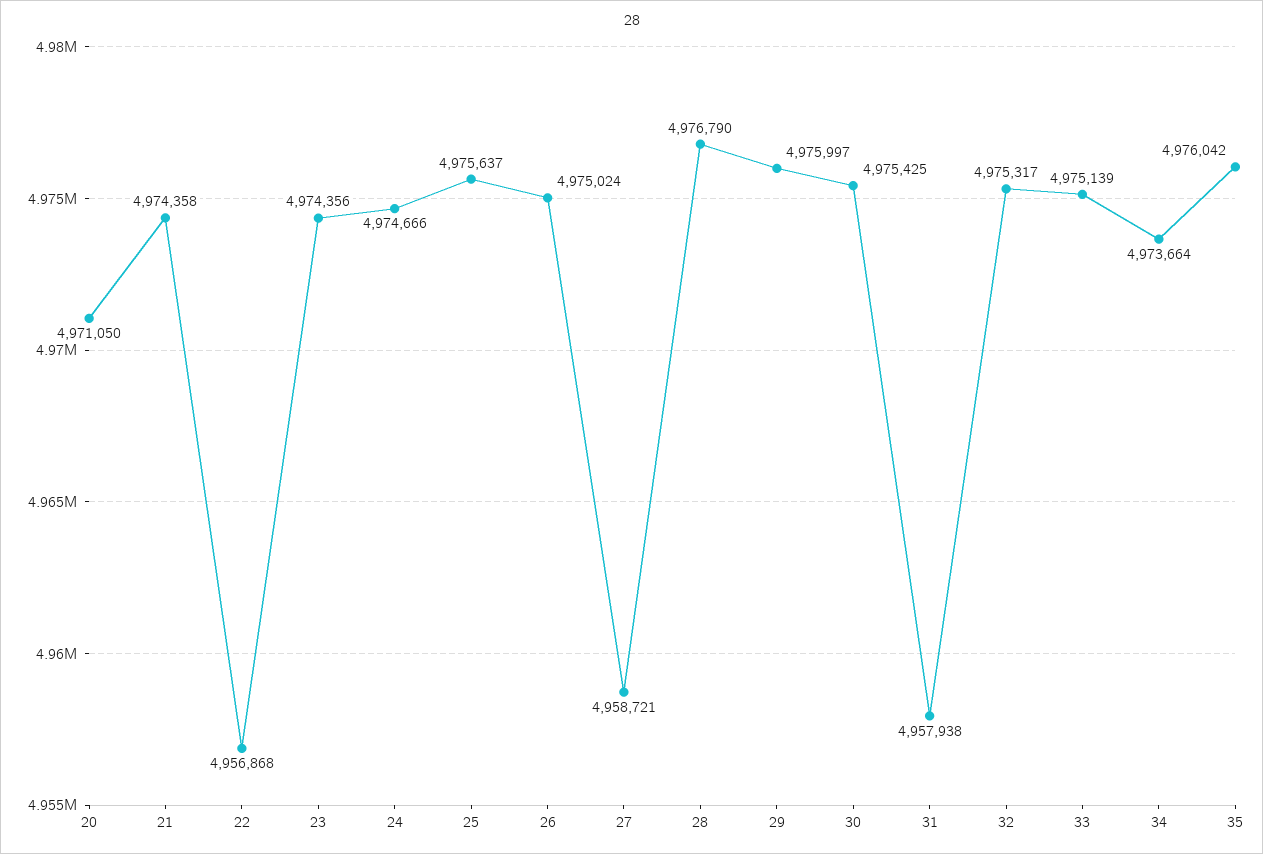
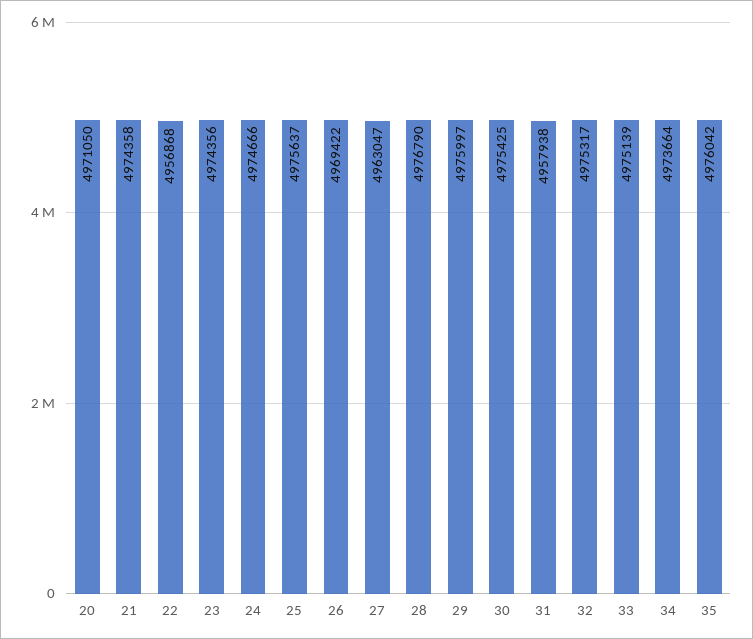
  {
    "20": 4971050,
    "21": 4974358,
    "22": 4956868,
    "23": 4974356,
    "24": 4974666,
    "25": 4975637,
-   "26": 4975024,
+   "26": 4969422,
-   "27": 4958721,
+   "27": 4963047,
    "28": 4976790,
    "29": 4975997,
    "30": 4975425,
    "31": 4957938,
    "32": 4975317,
    "33": 4975139,
    "34": 4973664,
    "35": 4976042
  }

